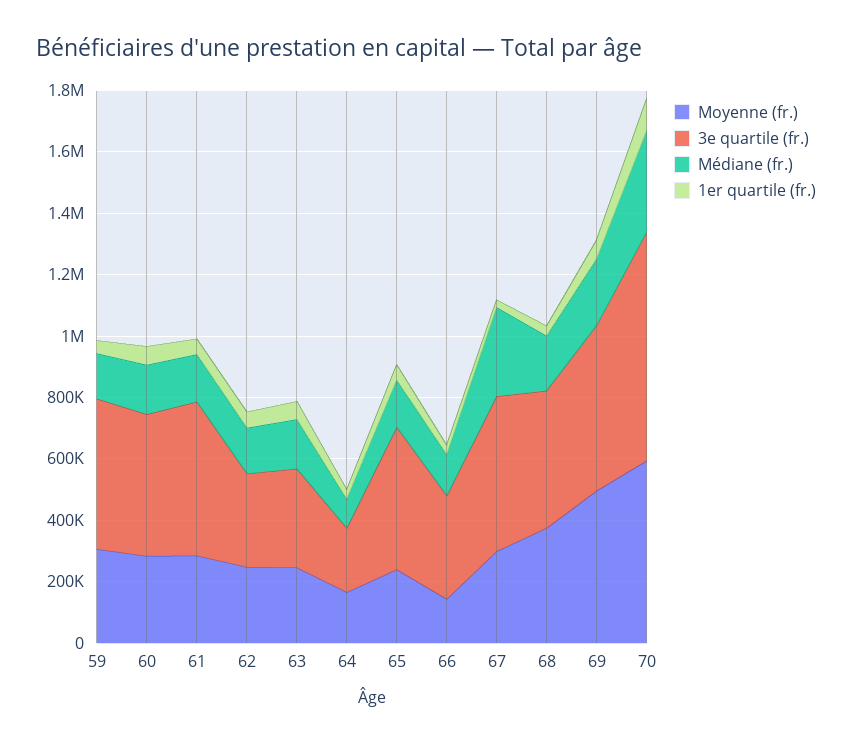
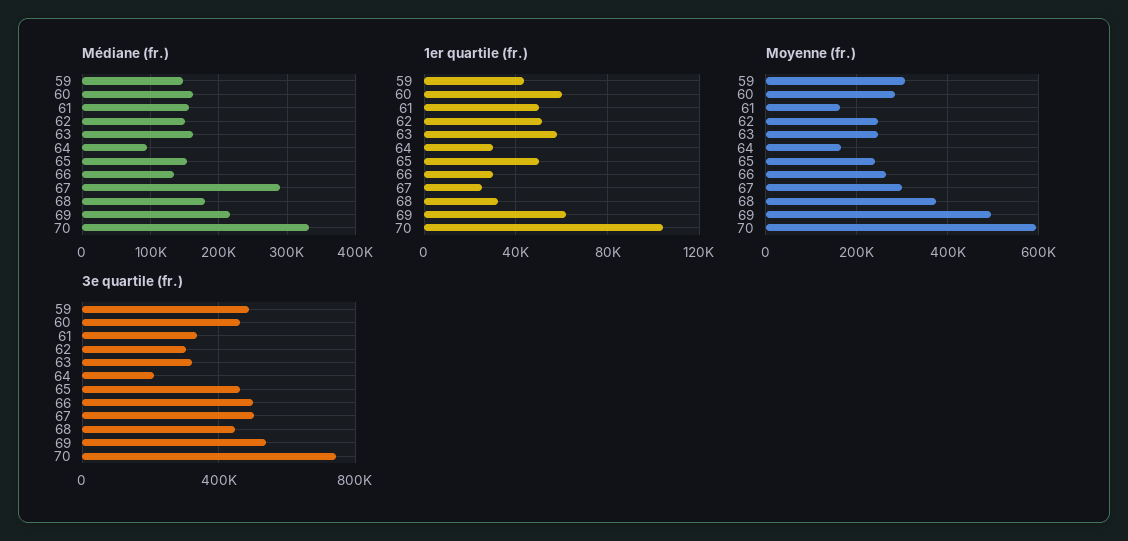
  {
    "Moyenne (fr.)": {
      "59": 300000,
      "60": 280000,
-     "61": 300000,
+     "61": 160000,
      "62": 240000,
      "63": 240000,
      "64": 160000,
      "65": 240000,
-     "66": 150000,
+     "66": 260000,
      "67": 300000,
      "68": 380000,
      "69": 500000,
      "70": 600000
    },
    "3e quartile (fr.)": {
      "59": 500000,
      "60": 450000,
-     "61": 500000,
+     "61": 350000,
      "62": 300000,
      "63": 300000,
      "64": 200000,
      "65": 450000,
-     "66": 350000,
+     "66": 500000,
      "67": 500000,
      "68": 450000,
      "69": 550000,
      "70": 750000
    },
    "Médiane (fr.)": {
      "59": 150000,
      "60": 160000,
      "61": 160000,
      "62": 150000,
      "63": 160000,
      "64": 90000,
      "65": 150000,
      "66": 130000,
      "67": 290000,
      "68": 180000,
      "69": 220000,
      "70": 330000
    },
    "1er quartile (fr.)": {
      "59": 45000,
      "60": 60000,
      "61": 50000,
      "62": 50000,
      "63": 60000,
      "64": 30000,
      "65": 50000,
      "66": 30000,
      "67": 25000,
      "68": 30000,
      "69": 60000,
      "70": 105000
    }
  }

